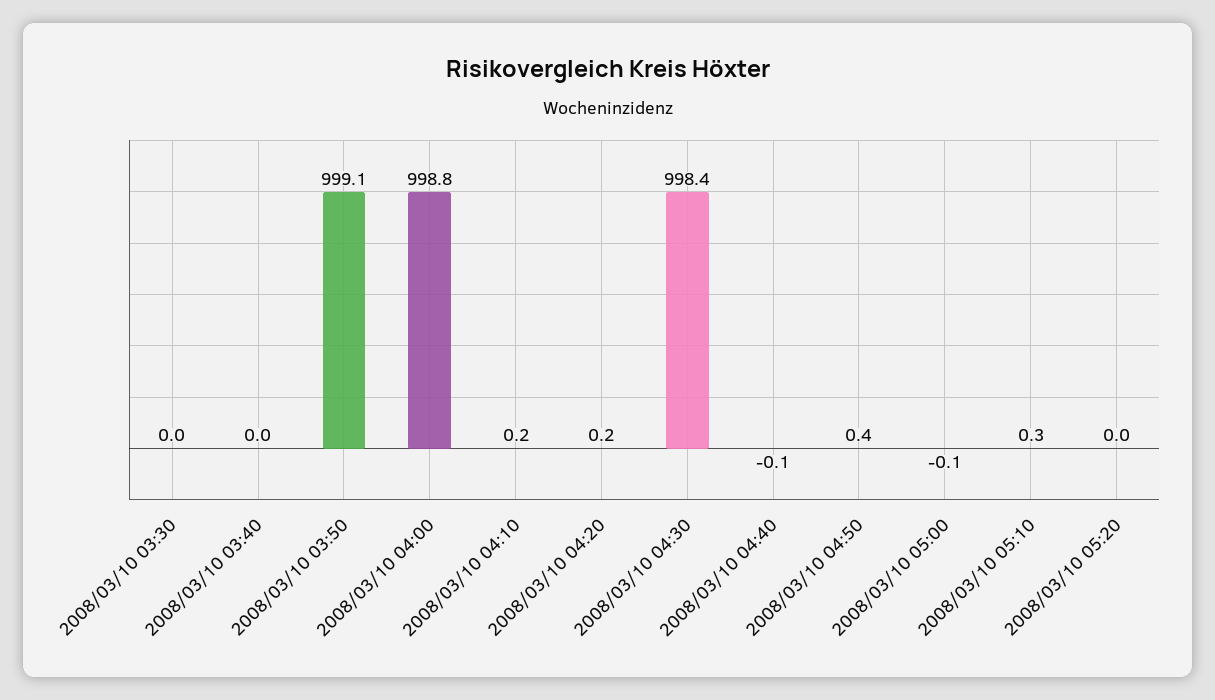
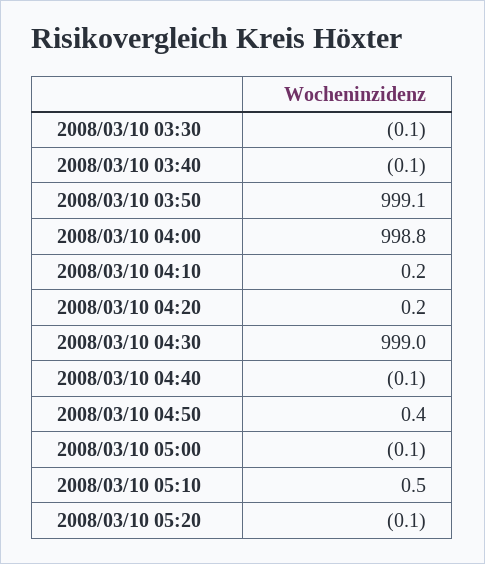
  {
-   "2008/03/10 03:30": 0,
+   "2008/03/10 03:30": -0.1,
-   "2008/03/10 03:40": 0,
+   "2008/03/10 03:40": -0.1,
    "2008/03/10 03:50": 999.1,
    "2008/03/10 04:00": 998.8,
    "2008/03/10 04:10": 0.2,
    "2008/03/10 04:20": 0.2,
-   "2008/03/10 04:30": 998.4,
+   "2008/03/10 04:30": 999,
    "2008/03/10 04:40": -0.1,
    "2008/03/10 04:50": 0.4,
    "2008/03/10 05:00": -0.1,
-   "2008/03/10 05:10": 0.3,
+   "2008/03/10 05:10": 0.5,
-   "2008/03/10 05:20": 0
+   "2008/03/10 05:20": -0.1
  }

